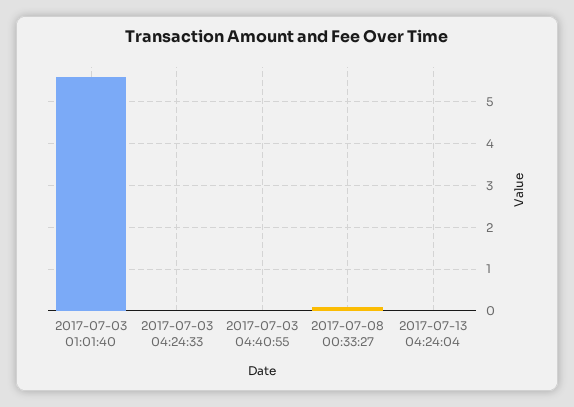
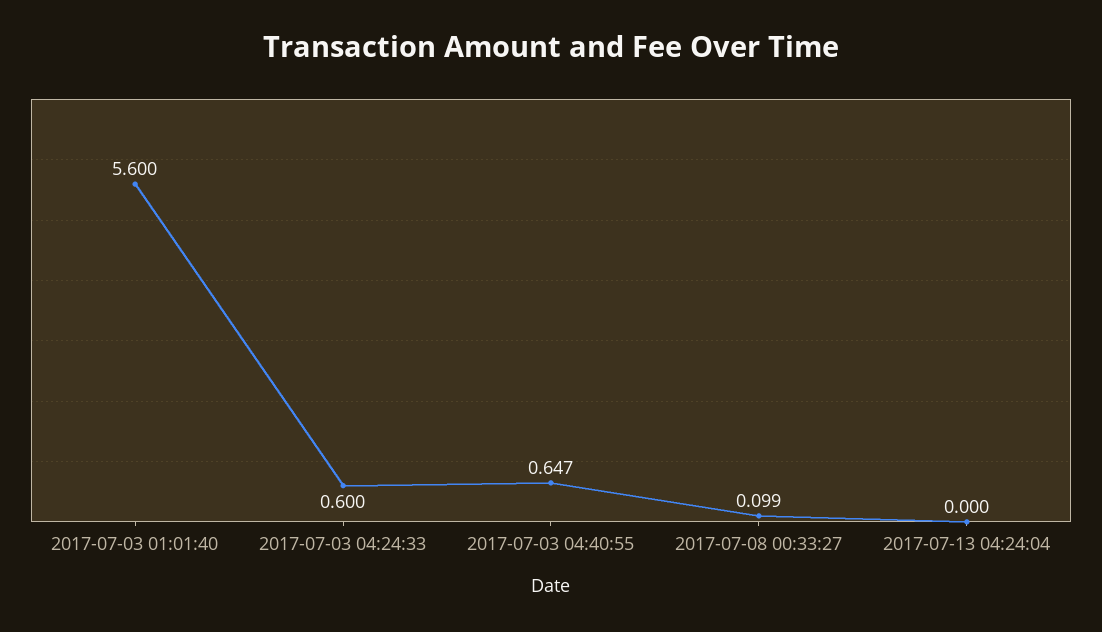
  {
    "2017-07-03 01:01:40": 5.6,
-   "2017-07-03 04:24:33": 0,
+   "2017-07-03 04:24:33": 0.6,
-   "2017-07-03 04:40:55": 0,
+   "2017-07-03 04:40:55": 0.647,
    "2017-07-08 00:33:27": 0.099,
    "2017-07-13 04:24:04": 0
  }

